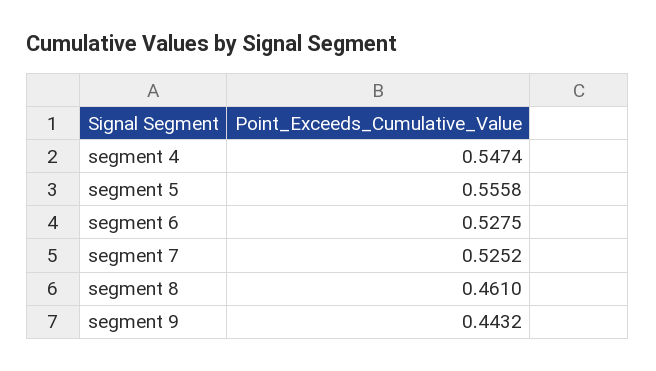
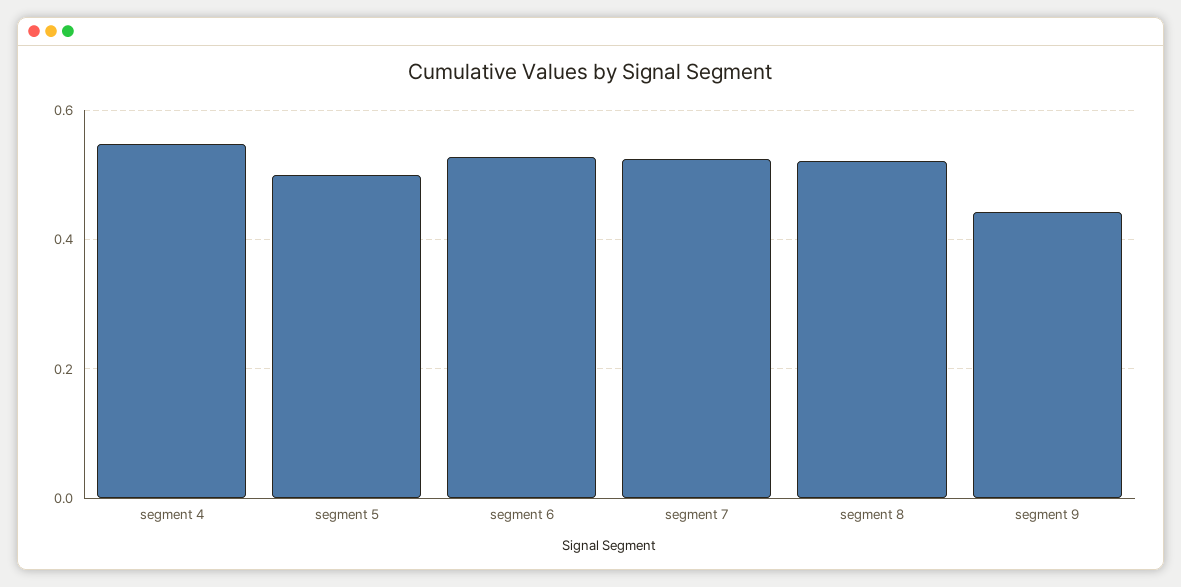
  {
    "segment 4": 0.5474,
-   "segment 5": 0.5558,
+   "segment 5": 0.5,
    "segment 6": 0.5275,
    "segment 7": 0.5252,
-   "segment 8": 0.461,
+   "segment 8": 0.52,
    "segment 9": 0.4432
  }

